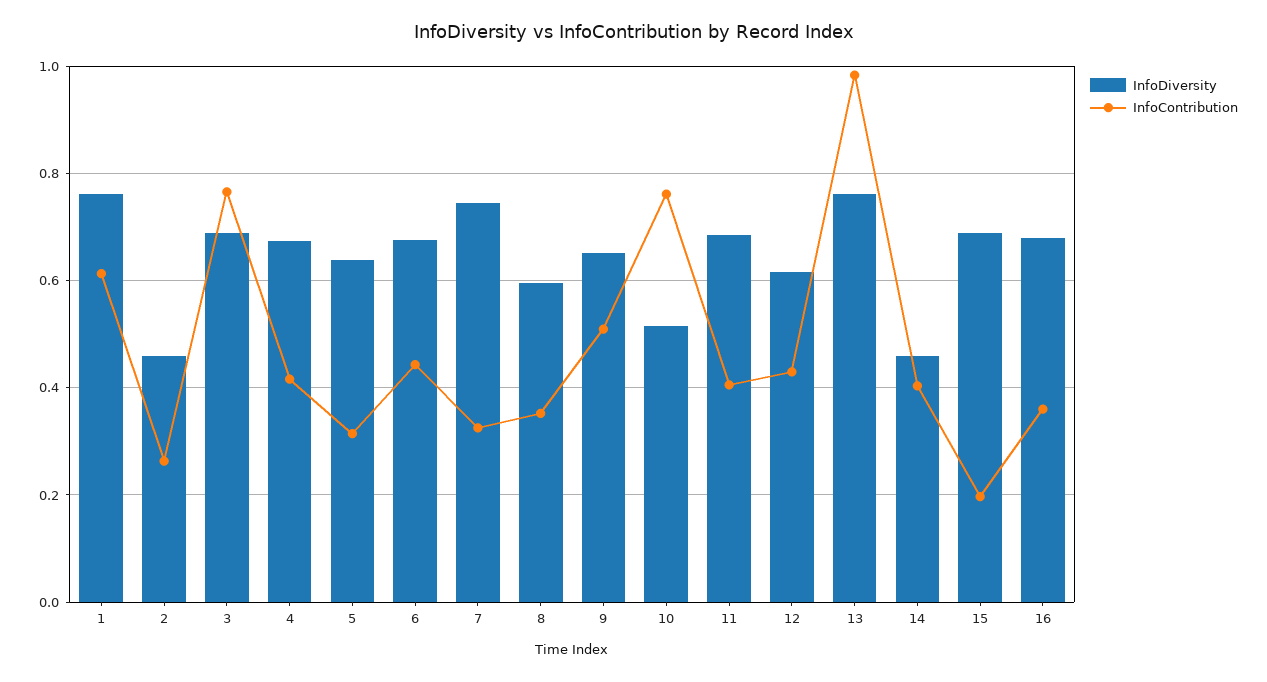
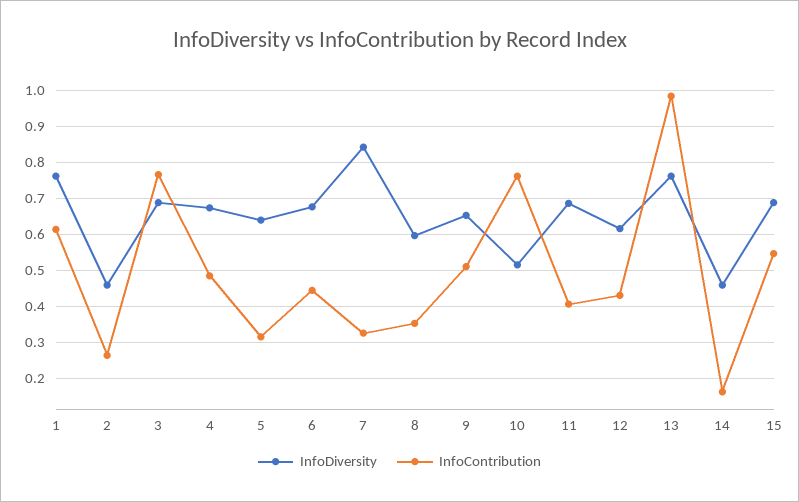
  {
    "InfoDiversity": {
      "1": 0.76,
      "2": 0.46,
      "3": 0.68,
      "4": 0.68,
      "5": 0.64,
      "6": 0.68,
-     "7": 0.74,
+     "7": 0.84,
      "8": 0.6,
      "9": 0.66,
      "10": 0.52,
      "11": 0.68,
      "12": 0.62,
      "13": 0.76,
      "14": 0.46,
-     "15": 0.68,
+     "15": 0.68
-     "16": 0.68
    },
    "InfoContribution": {
      "1": 0.62,
      "2": 0.26,
      "3": 0.76,
-     "4": 0.42,
+     "4": 0.48,
      "5": 0.32,
      "6": 0.44,
      "7": 0.32,
      "8": 0.36,
      "9": 0.5,
      "10": 0.76,
      "11": 0.4,
      "12": 0.42,
      "13": 0.98,
-     "14": 0.4,
+     "14": 0.16,
-     "15": 0.2,
+     "15": 0.54
-     "16": 0.36
    }
  }

